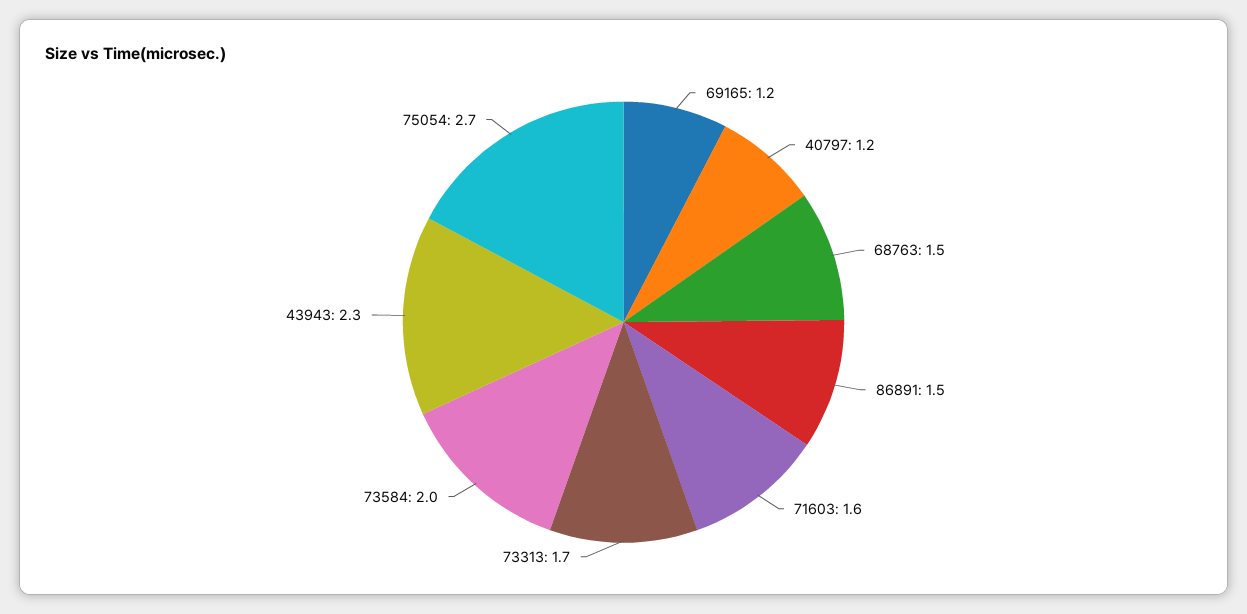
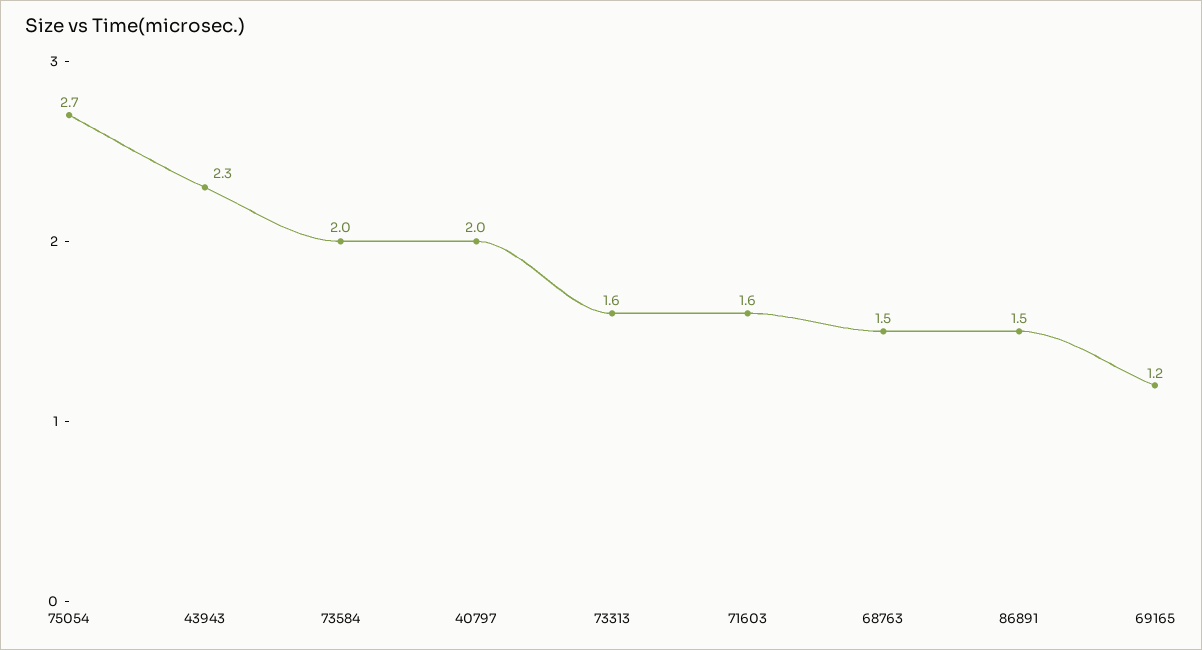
  {
    "69165": 1.2,
-   "40797": 1.2,
+   "40797": 2,
    "68763": 1.5,
    "86891": 1.5,
    "71603": 1.6,
-   "73313": 1.7,
+   "73313": 1.6,
    "73584": 2,
    "43943": 2.3,
    "75054": 2.7
  }

